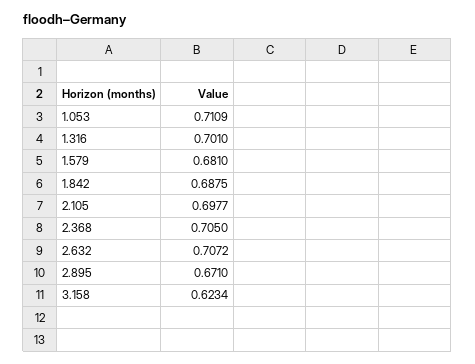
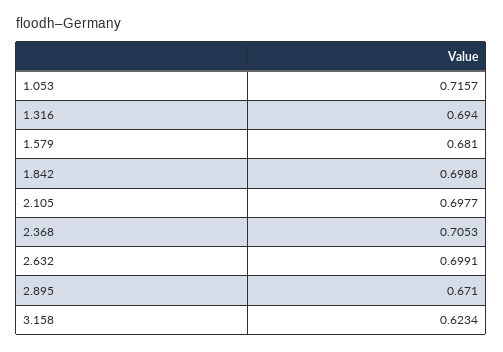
  {
-   "1.053": 0.7109,
+   "1.053": 0.7157,
-   "1.316": 0.701,
+   "1.316": 0.694,
    "1.579": 0.681,
-   "1.842": 0.6875,
+   "1.842": 0.6988,
    "2.105": 0.6977,
-   "2.368": 0.705,
+   "2.368": 0.7053,
-   "2.632": 0.7072,
+   "2.632": 0.6991,
    "2.895": 0.671,
    "3.158": 0.6234
  }

